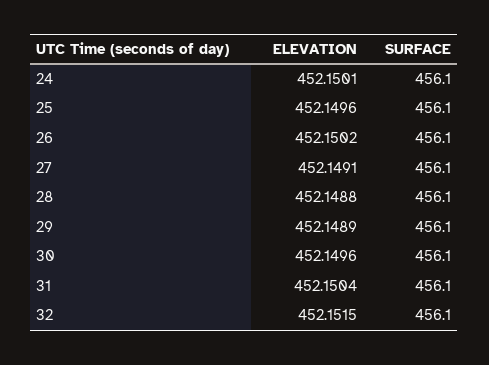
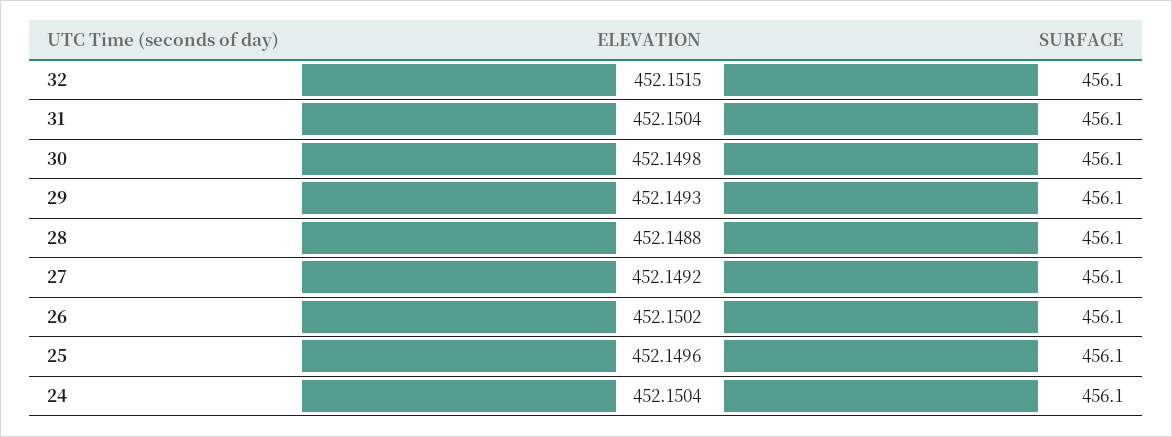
  {
    "ELEVATION": {
-     "24": 452.1501,
+     "24": 452.1504,
      "25": 452.1496,
      "26": 452.1502,
-     "27": 452.1491,
+     "27": 452.1492,
      "28": 452.1488,
-     "29": 452.1489,
+     "29": 452.1493,
-     "30": 452.1496,
+     "30": 452.1498,
      "31": 452.1504,
      "32": 452.1515
    },
    "SURFACE": {
      "24": 456.1,
      "25": 456.1,
      "26": 456.1,
      "27": 456.1,
      "28": 456.1,
      "29": 456.1,
      "30": 456.1,
      "31": 456.1,
      "32": 456.1
    }
  }

